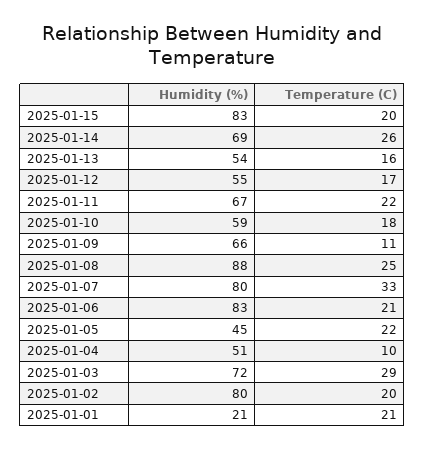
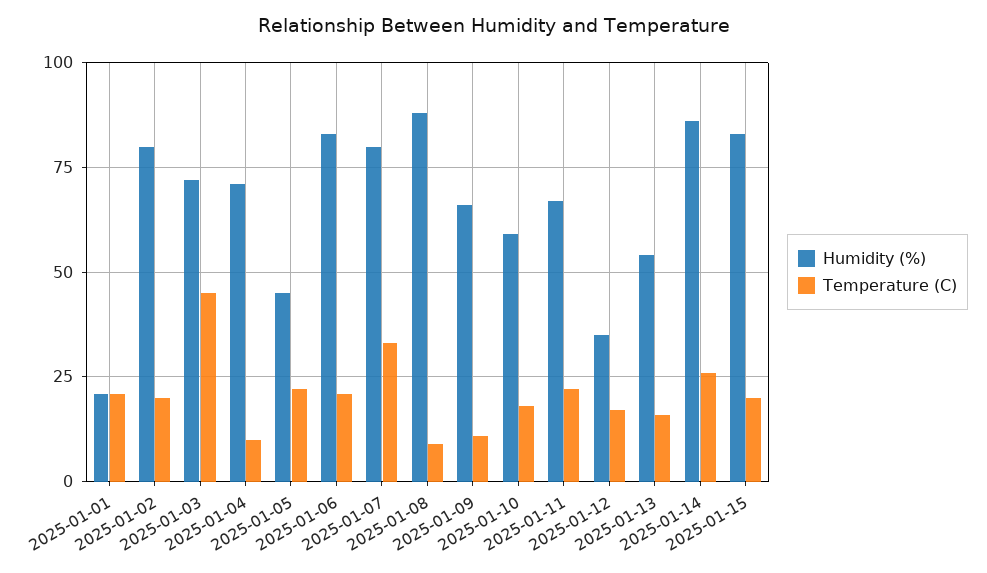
  {
    "Humidity (%)": {
      "2025-01-15": 83,
-     "2025-01-14": 69,
+     "2025-01-14": 85,
      "2025-01-13": 54,
-     "2025-01-12": 55,
+     "2025-01-12": 35,
      "2025-01-11": 67,
      "2025-01-10": 59,
      "2025-01-09": 66,
      "2025-01-08": 88,
      "2025-01-07": 80,
      "2025-01-06": 83,
      "2025-01-05": 45,
-     "2025-01-04": 51,
+     "2025-01-04": 70,
      "2025-01-03": 72,
      "2025-01-02": 80,
      "2025-01-01": 21
    },
    "Temperature (C)": {
      "2025-01-15": 20,
      "2025-01-14": 26,
      "2025-01-13": 16,
      "2025-01-12": 17,
      "2025-01-11": 22,
      "2025-01-10": 18,
      "2025-01-09": 11,
-     "2025-01-08": 25,
+     "2025-01-08": 10,
      "2025-01-07": 33,
      "2025-01-06": 21,
      "2025-01-05": 22,
      "2025-01-04": 10,
-     "2025-01-03": 29,
+     "2025-01-03": 45,
      "2025-01-02": 20,
      "2025-01-01": 21
    }
  }

